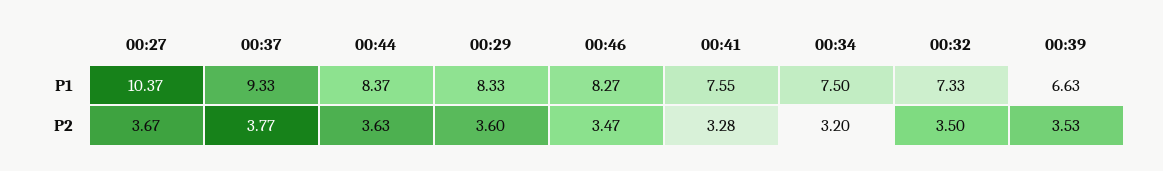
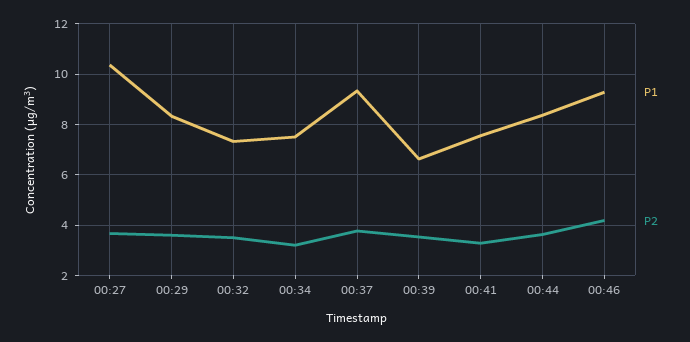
  {
    "P1": {
      "00:27": 10.37,
      "00:37": 9.33,
      "00:44": 8.37,
      "00:29": 8.33,
-     "00:46": 8.27,
+     "00:46": 9.25,
      "00:41": 7.55,
      "00:34": 7.5,
      "00:32": 7.33,
      "00:39": 6.63
    },
    "P2": {
      "00:27": 3.67,
      "00:37": 3.77,
      "00:44": 3.63,
      "00:29": 3.6,
-     "00:46": 3.47,
+     "00:46": 4.25,
      "00:41": 3.28,
      "00:34": 3.2,
      "00:32": 3.5,
      "00:39": 3.53
    }
  }

